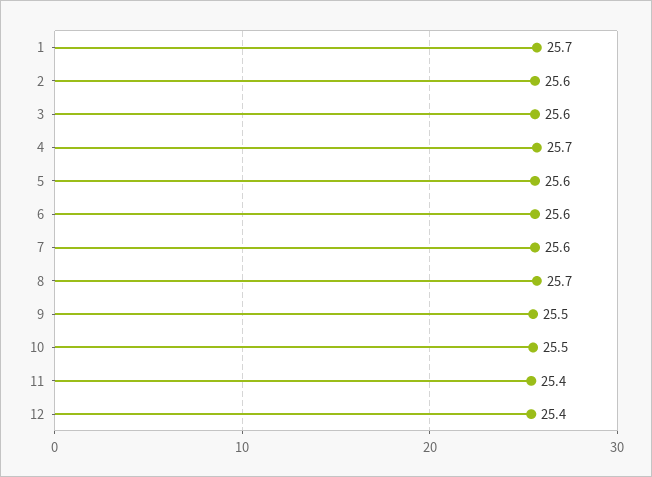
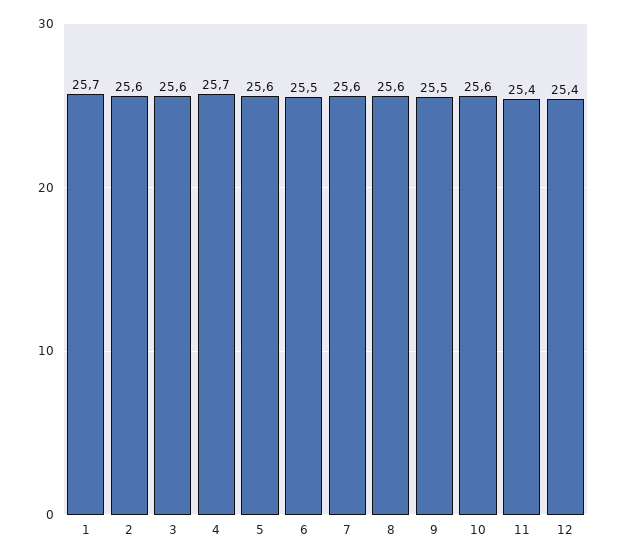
  {
    "1": 25.7,
    "2": 25.6,
    "3": 25.6,
    "4": 25.7,
    "5": 25.6,
-   "6": 25.6,
+   "6": 25.5,
    "7": 25.6,
-   "8": 25.7,
+   "8": 25.6,
    "9": 25.5,
-   "10": 25.5,
+   "10": 25.6,
    "11": 25.4,
    "12": 25.4
  }

